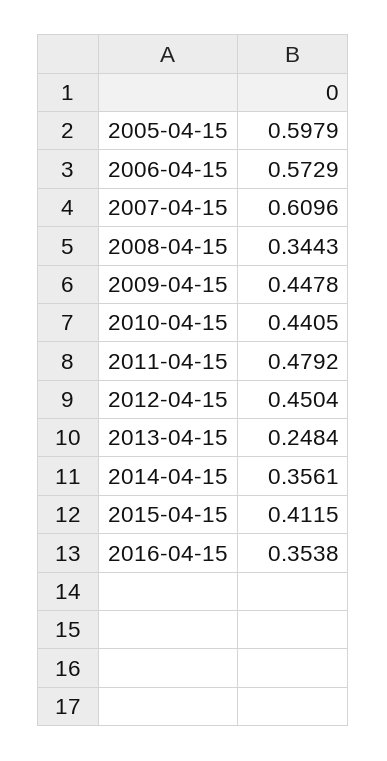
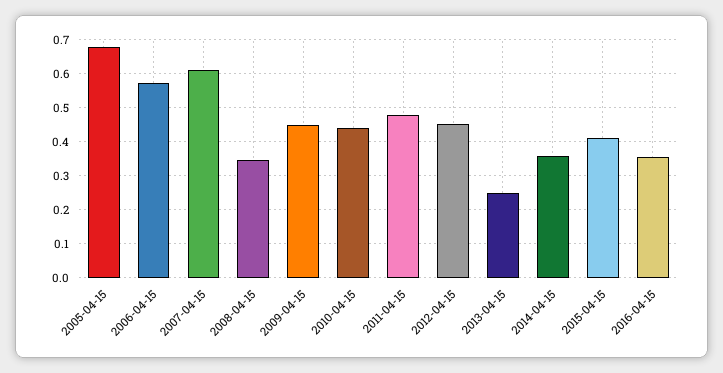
  {
-   "2005-04-15": 0.5979,
+   "2005-04-15": 0.68,
    "2006-04-15": 0.5729,
    "2007-04-15": 0.6096,
    "2008-04-15": 0.3443,
    "2009-04-15": 0.4478,
    "2010-04-15": 0.4405,
    "2011-04-15": 0.4792,
    "2012-04-15": 0.4504,
    "2013-04-15": 0.2484,
    "2014-04-15": 0.3561,
    "2015-04-15": 0.4115,
    "2016-04-15": 0.3538
  }

